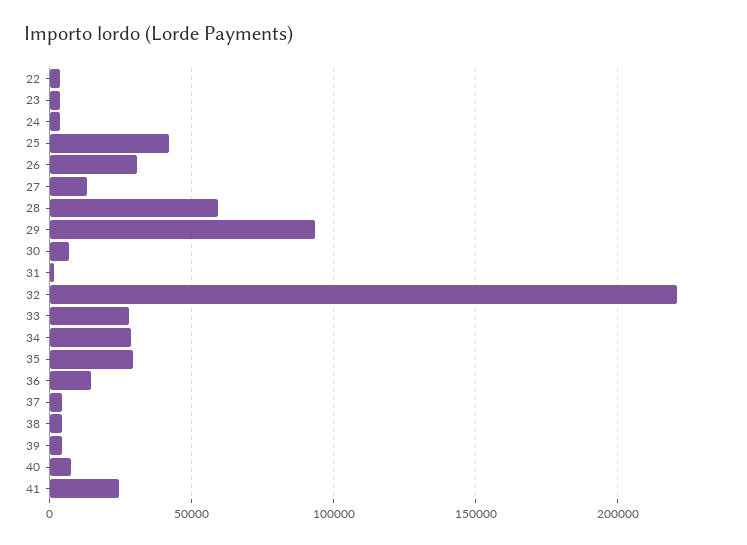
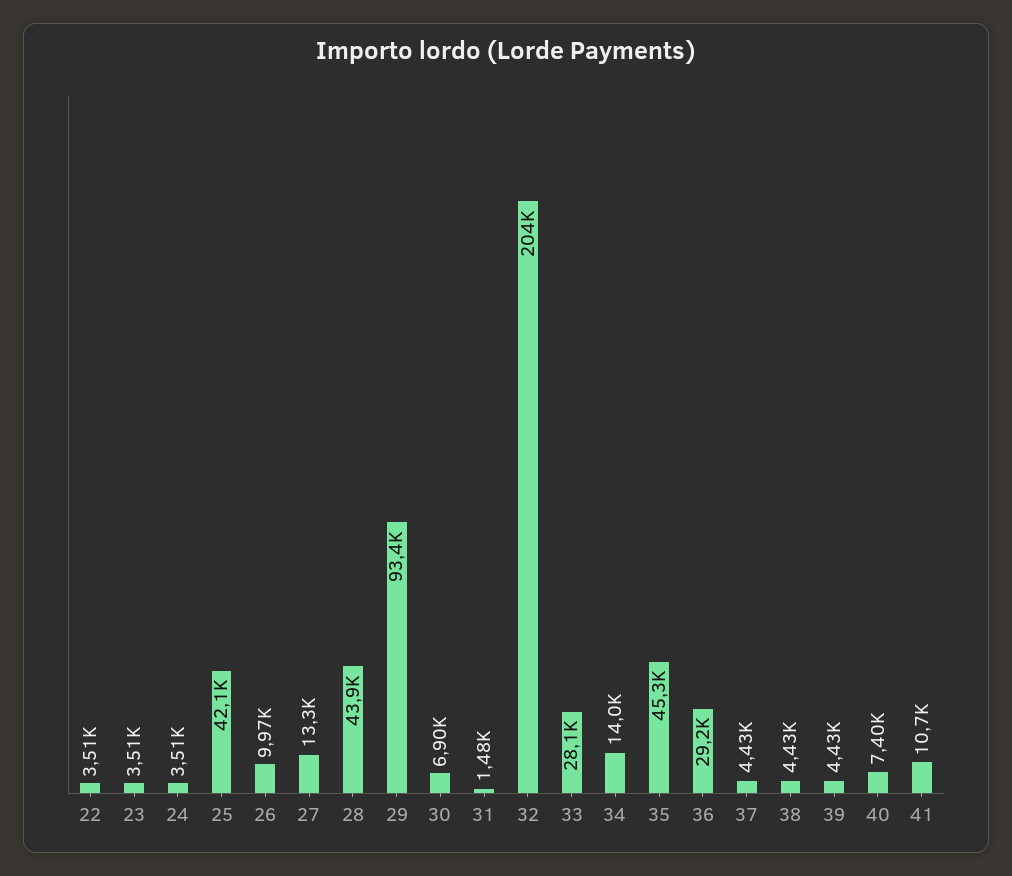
  {
    "22": 3510,
    "23": 3510,
    "24": 3510,
    "25": 42100,
-   "26": 30000,
+   "26": 9970,
    "27": 13300,
-   "28": 60000,
+   "28": 43900,
    "29": 93400,
    "30": 6900,
    "31": 1480,
-   "32": 220000,
+   "32": 204000,
    "33": 28100,
-   "34": 30000,
+   "34": 14000,
-   "35": 30000,
+   "35": 45300,
-   "36": 15000,
+   "36": 29200,
    "37": 4430,
    "38": 4430,
    "39": 4430,
    "40": 7400,
-   "41": 25000
+   "41": 10700
  }

